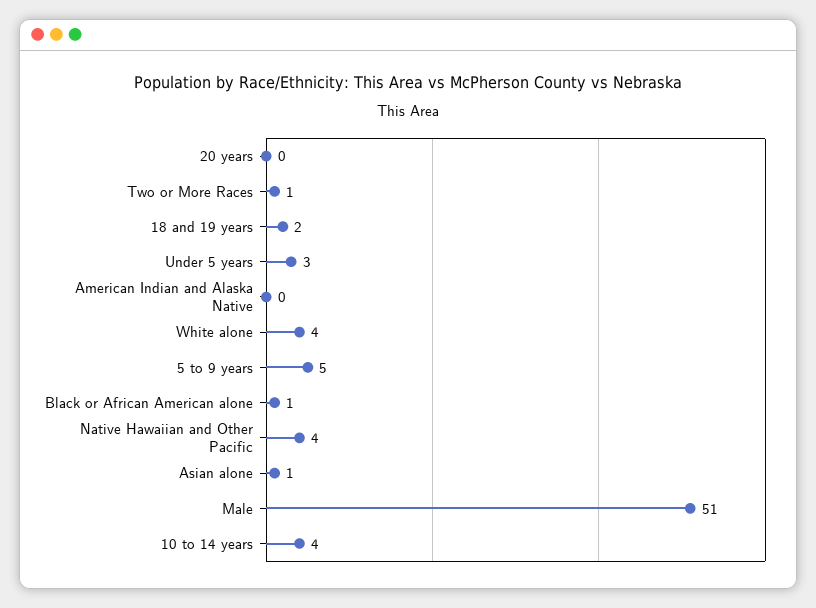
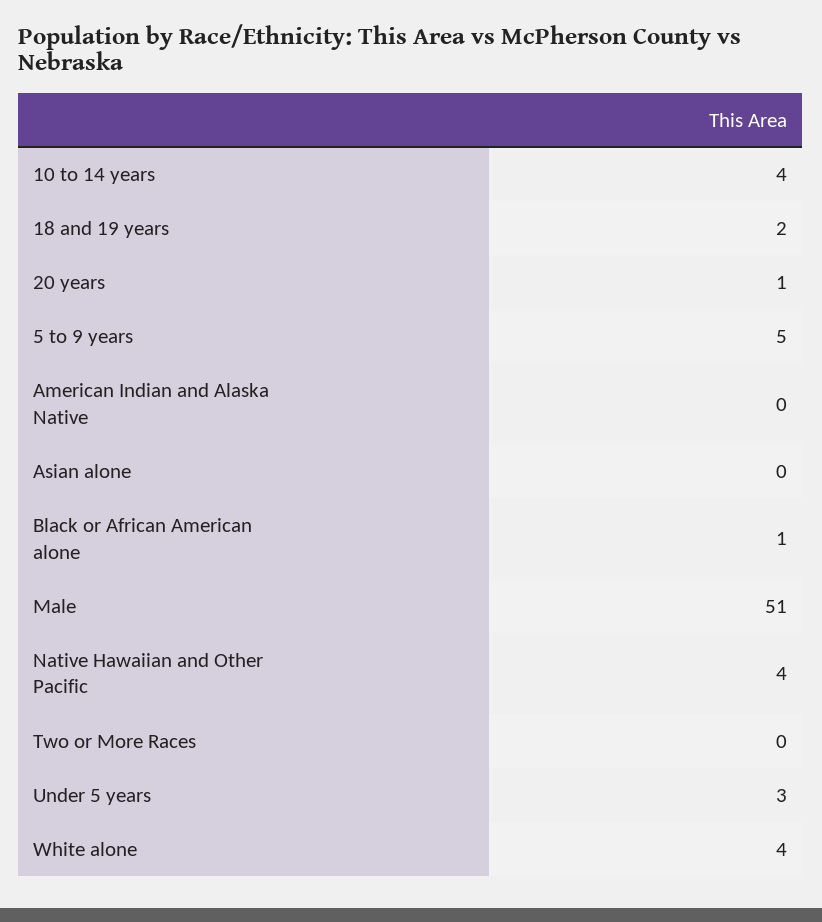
  {
-   "20 years": 0,
+   "20 years": 1,
-   "Two or More Races": 1,
+   "Two or More Races": 0,
    "18 and 19 years": 2,
    "Under 5 years": 3,
    "American Indian and Alaska Native": 0,
    "White alone": 4,
    "5 to 9 years": 5,
    "Black or African American alone": 1,
    "Native Hawaiian and Other Pacific": 4,
-   "Asian alone": 1,
+   "Asian alone": 0,
    "Male": 51,
    "10 to 14 years": 4
  }

